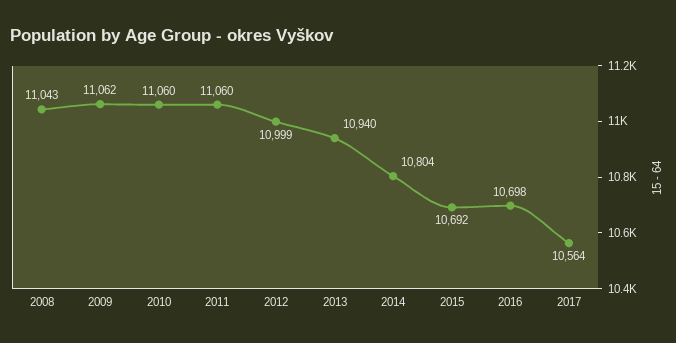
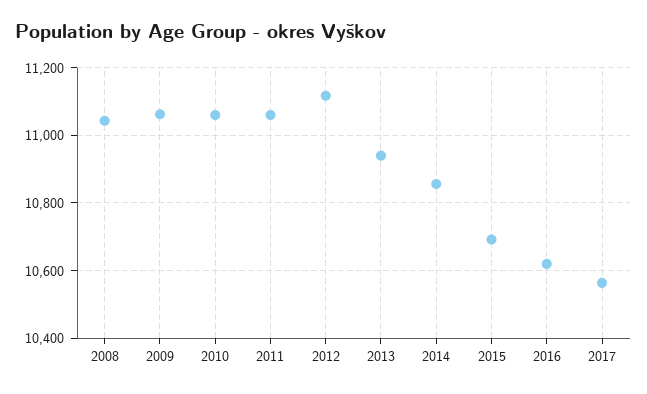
  {
    "2008": 11043,
    "2009": 11062,
    "2010": 11060,
    "2011": 11060,
-   "2012": 10999,
+   "2012": 11120,
    "2013": 10940,
-   "2014": 10804,
+   "2014": 10860,
    "2015": 10692,
-   "2016": 10698,
+   "2016": 10620,
    "2017": 10564
  }

